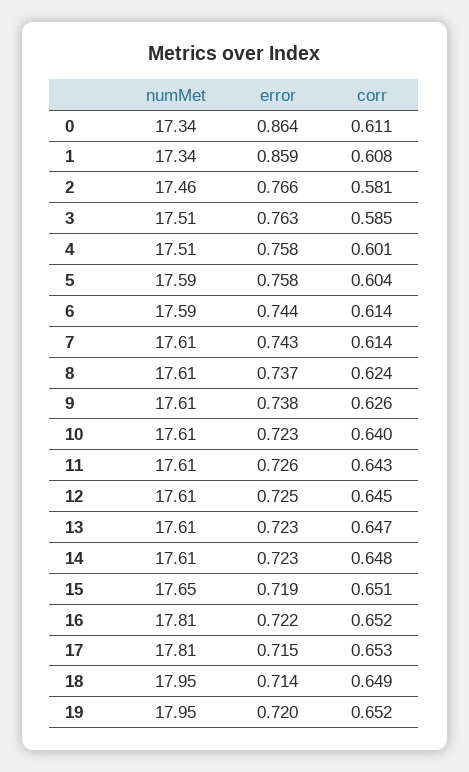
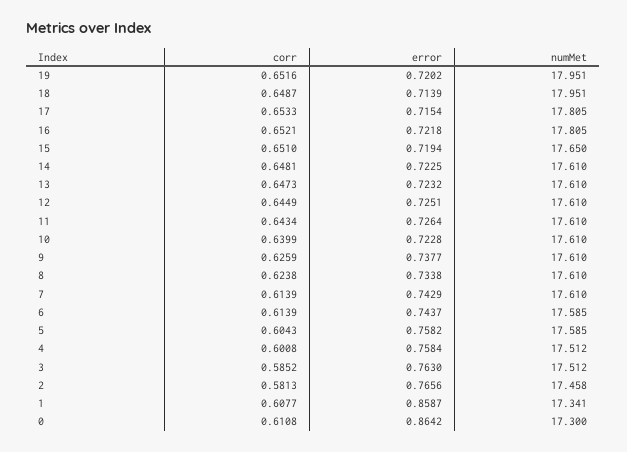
  {
    "numMet": {
-     "0": 17.34,
+     "0": 17.3,
      "1": 17.341,
      "2": 17.458,
      "3": 17.512,
      "4": 17.512,
      "5": 17.585,
      "6": 17.585,
      "7": 17.61,
      "8": 17.61,
      "9": 17.61,
      "10": 17.61,
      "11": 17.61,
      "12": 17.61,
      "13": 17.61,
      "14": 17.61,
      "15": 17.65,
      "16": 17.805,
      "17": 17.805,
      "18": 17.951,
      "19": 17.951
    },
    "error": {
      "0": 0.8642,
      "1": 0.8587,
      "2": 0.7656,
      "3": 0.763,
      "4": 0.7584,
      "5": 0.7582,
      "6": 0.7437,
      "7": 0.7429,
-     "8": 0.737,
+     "8": 0.7338,
      "9": 0.7377,
      "10": 0.7228,
      "11": 0.7264,
      "12": 0.7251,
      "13": 0.7232,
      "14": 0.7225,
      "15": 0.7194,
      "16": 0.7218,
      "17": 0.7154,
      "18": 0.7139,
      "19": 0.7202
    },
    "corr": {
      "0": 0.6108,
      "1": 0.6077,
      "2": 0.5813,
      "3": 0.5852,
      "4": 0.6008,
      "5": 0.6043,
      "6": 0.6139,
      "7": 0.6139,
      "8": 0.6238,
      "9": 0.6259,
      "10": 0.6399,
      "11": 0.6434,
      "12": 0.6449,
      "13": 0.6473,
      "14": 0.6481,
      "15": 0.651,
      "16": 0.6521,
      "17": 0.6533,
      "18": 0.6487,
      "19": 0.6516
    }
  }

